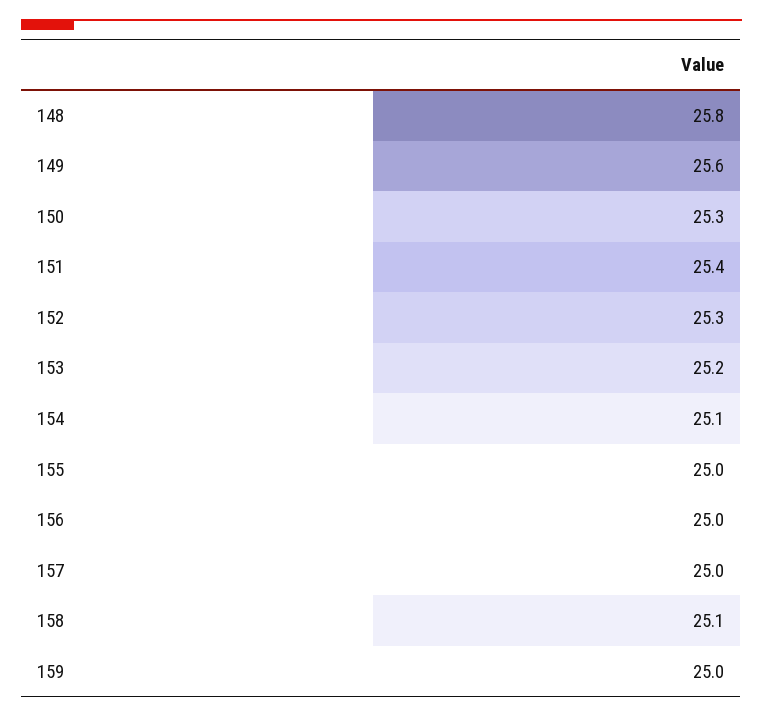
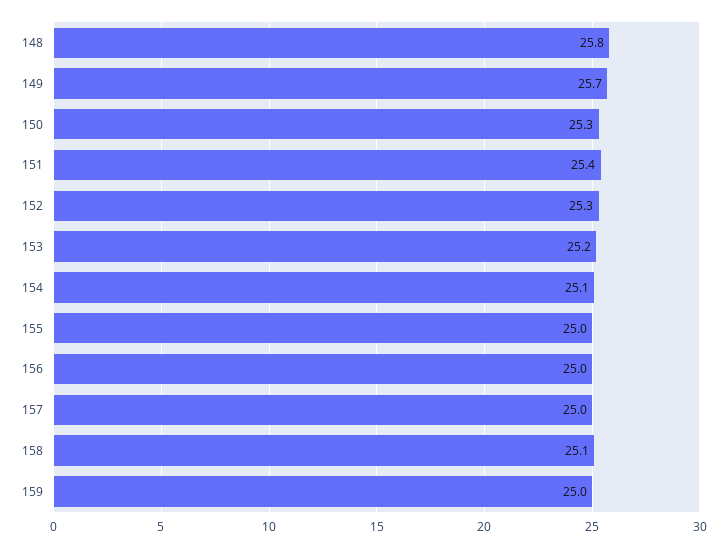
  {
    "148": 25.8,
-   "149": 25.6,
+   "149": 25.7,
    "150": 25.3,
    "151": 25.4,
    "152": 25.3,
    "153": 25.2,
    "154": 25.1,
    "155": 25,
    "156": 25,
    "157": 25,
    "158": 25.1,
    "159": 25
  }

